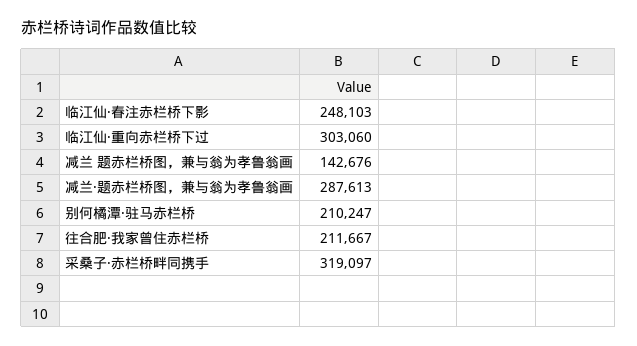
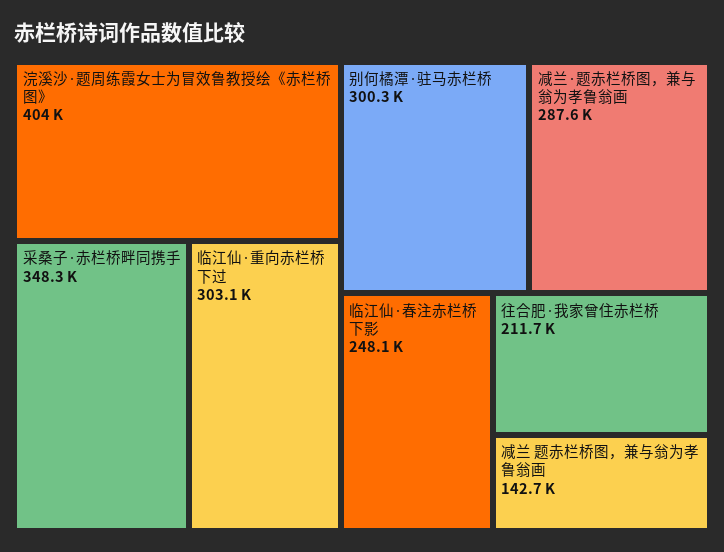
  {
    "临江仙·春注赤栏桥下影": 248103,
    "临江仙·重向赤栏桥下过": 303060,
    "减兰 题赤栏桥图，兼与翁为孝鲁翁画": 142676,
    "减兰·题赤栏桥图，兼与翁为孝鲁翁画": 287613,
-   "别何橘潭·驻马赤栏桥": 210247,
+   "别何橘潭·驻马赤栏桥": 300300,
    "往合肥·我家曾住赤栏桥": 211667,
-   "采桑子·赤栏桥畔同携手": 319097
+   "采桑子·赤栏桥畔同携手": 348300,
+   "浣溪沙·题周练霞女士为冒效鲁教授绘《赤栏桥图》": 404000
  }

